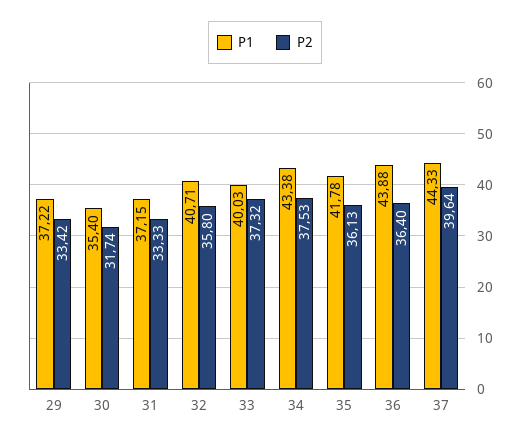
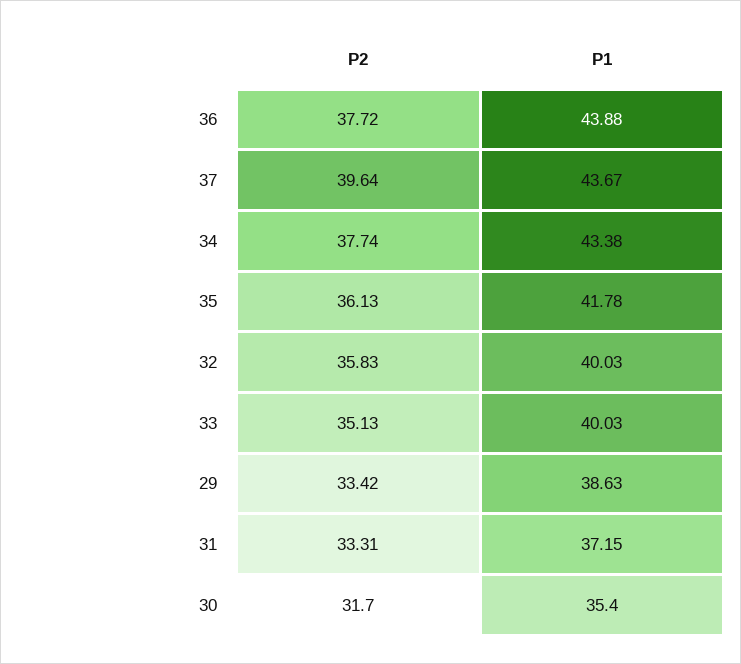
  {
    "P1": {
-     "29": 37.22,
+     "29": 38.63,
      "30": 35.4,
      "31": 37.15,
-     "32": 40.71,
+     "32": 40.03,
      "33": 40.03,
      "34": 43.38,
      "35": 41.78,
      "36": 43.88,
-     "37": 44.33
+     "37": 43.67
    },
    "P2": {
      "29": 33.42,
-     "30": 31.74,
+     "30": 31.7,
-     "31": 33.33,
+     "31": 33.31,
-     "32": 35.8,
+     "32": 35.83,
-     "33": 37.32,
+     "33": 35.13,
-     "34": 37.53,
+     "34": 37.74,
      "35": 36.13,
-     "36": 36.4,
+     "36": 37.72,
      "37": 39.64
    }
  }

